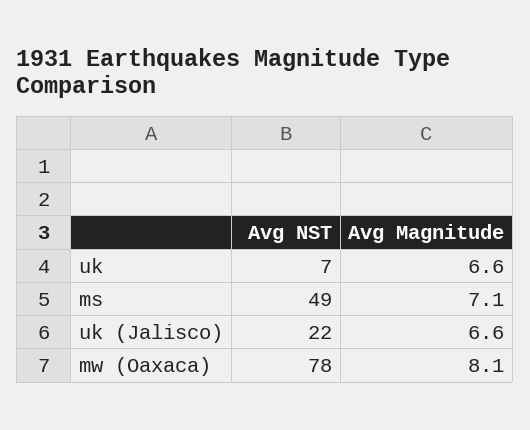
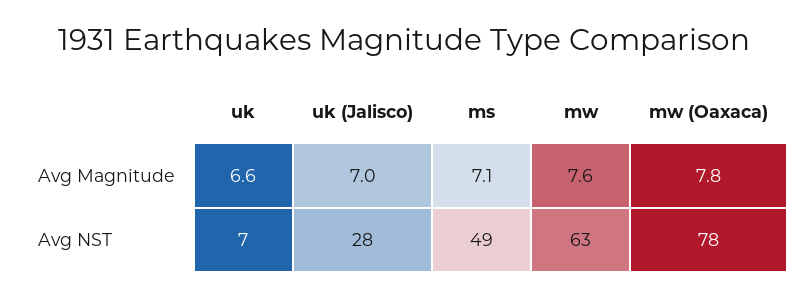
  {
    "Avg NST": {
      "uk": 7,
      "ms": 49,
-     "uk (Jalisco)": 22,
+     "uk (Jalisco)": 28,
-     "mw (Oaxaca)": 78
+     "mw (Oaxaca)": 78,
+     "mw": 63
    },
    "Avg Magnitude": {
      "uk": 6.6,
      "ms": 7.1,
-     "uk (Jalisco)": 6.6,
+     "uk (Jalisco)": 7,
-     "mw (Oaxaca)": 8.1
+     "mw (Oaxaca)": 7.8,
+     "mw": 7.6
    }
  }

